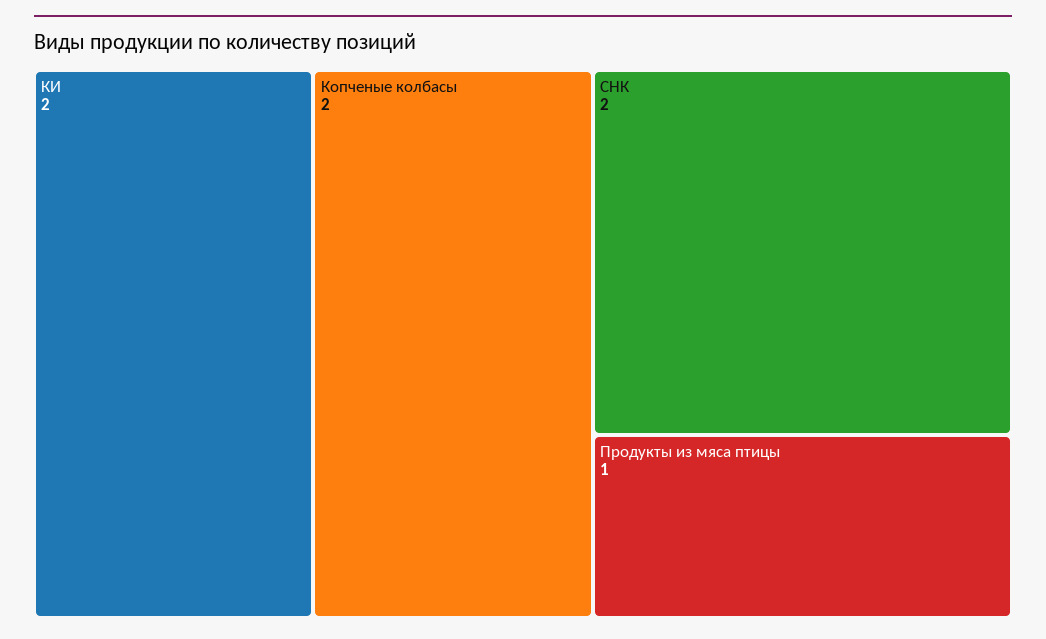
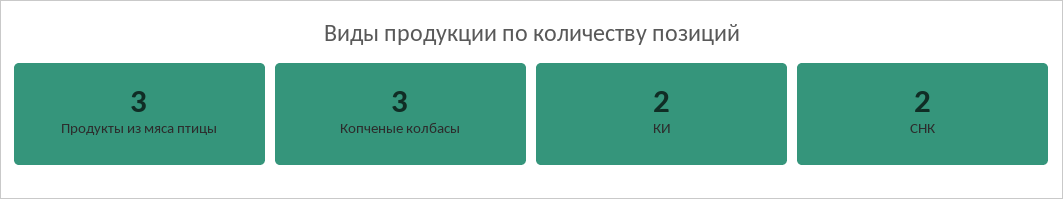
  {
    "КИ": 2,
-   "Копченые колбасы": 2,
+   "Копченые колбасы": 3,
    "СНК": 2,
-   "Продукты из мяса птицы": 1
+   "Продукты из мяса птицы": 3
  }

